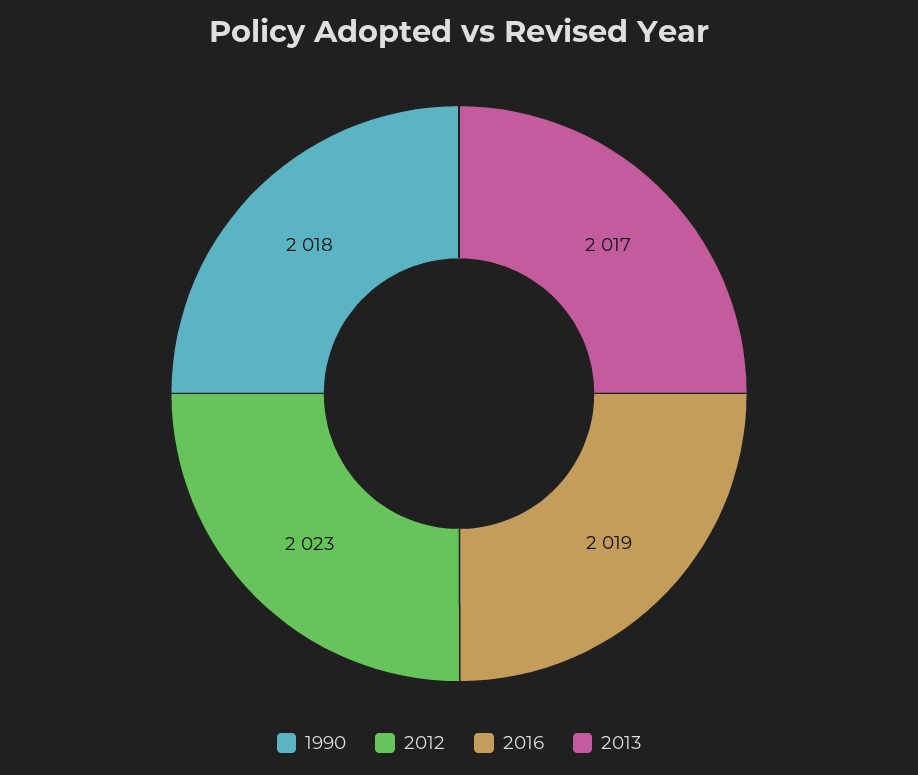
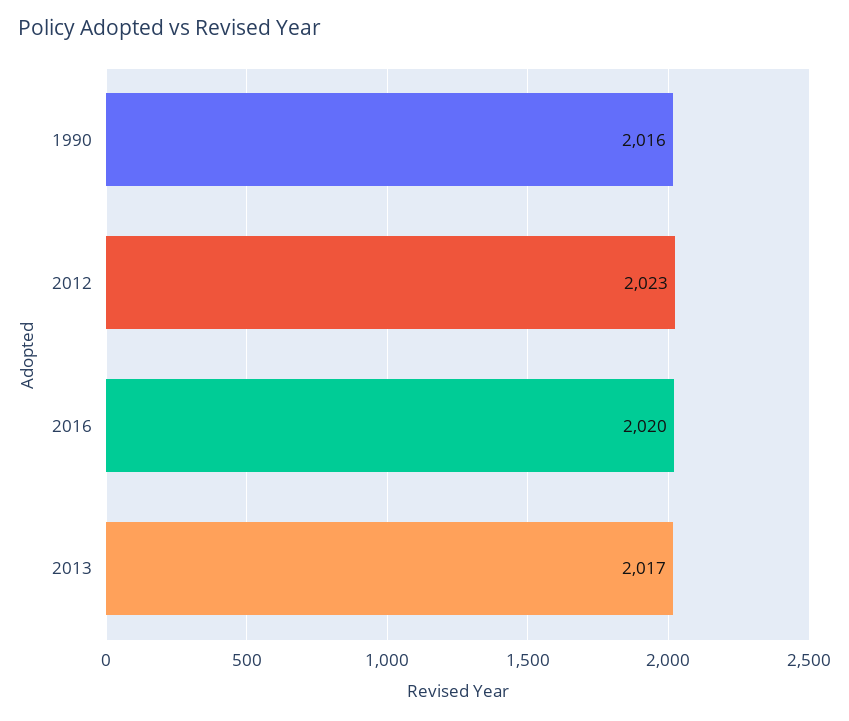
  {
-   "1990": 2018,
+   "1990": 2016,
    "2012": 2023,
-   "2016": 2019,
+   "2016": 2020,
    "2013": 2017
  }

